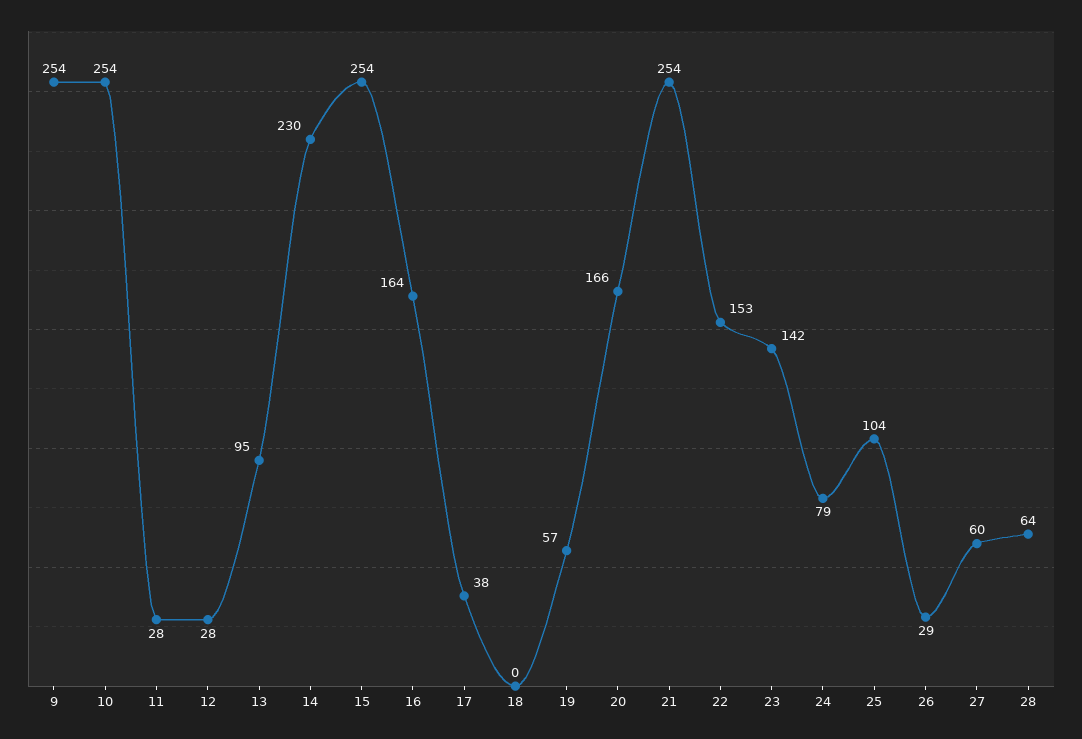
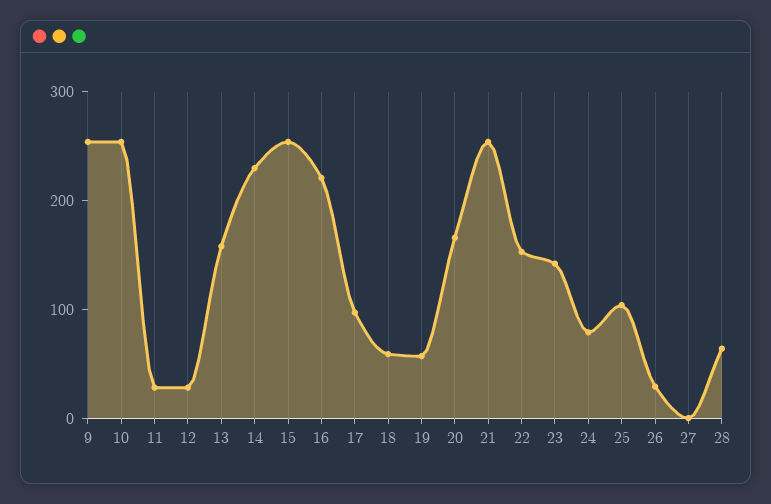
  {
    "9": 254,
    "10": 254,
    "11": 28,
    "12": 28,
-   "13": 95,
+   "13": 160,
    "14": 230,
    "15": 254,
-   "16": 164,
+   "16": 220,
-   "17": 38,
+   "17": 100,
-   "18": 0,
+   "18": 60,
    "19": 57,
    "20": 166,
    "21": 254,
    "22": 153,
    "23": 142,
    "24": 79,
    "25": 104,
    "26": 29,
-   "27": 60,
+   "27": 0,
    "28": 64
  }

